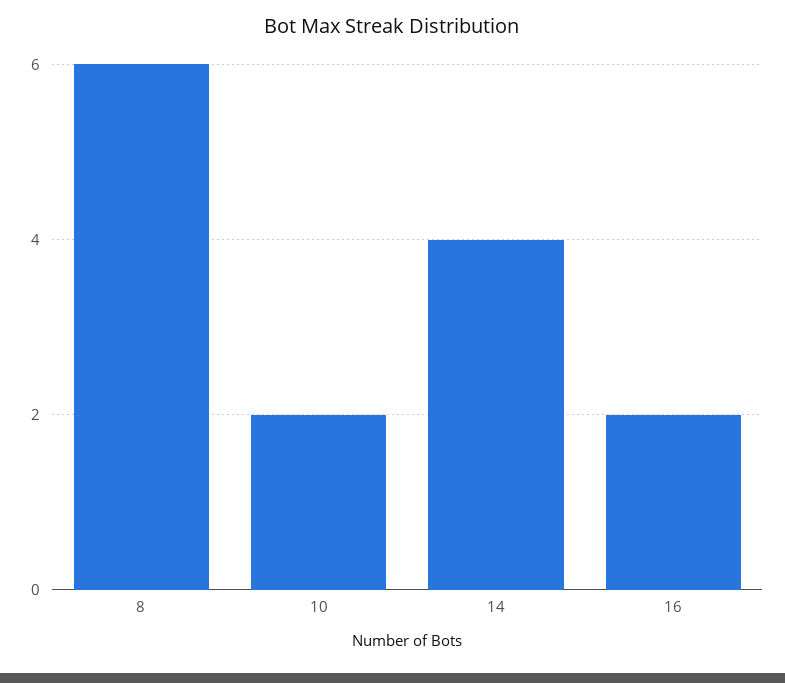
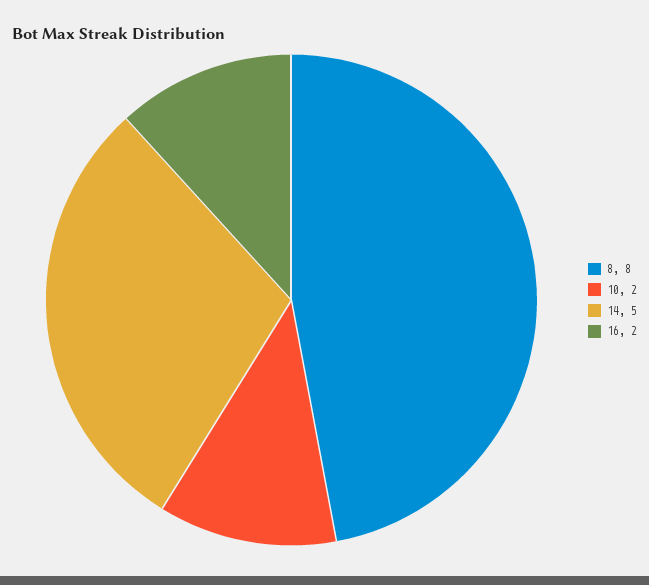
  {
-   "8": 6,
+   "8": 8,
    "10": 2,
-   "14": 4,
+   "14": 5,
    "16": 2
  }

